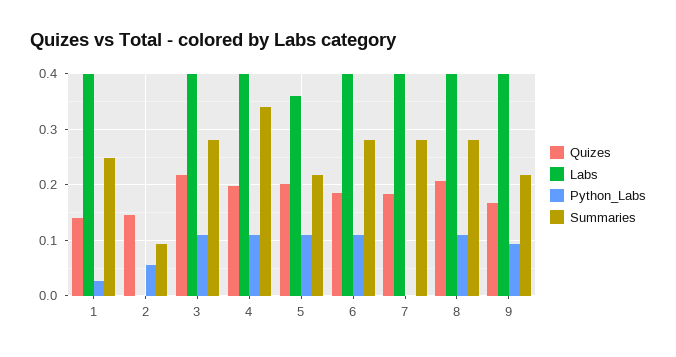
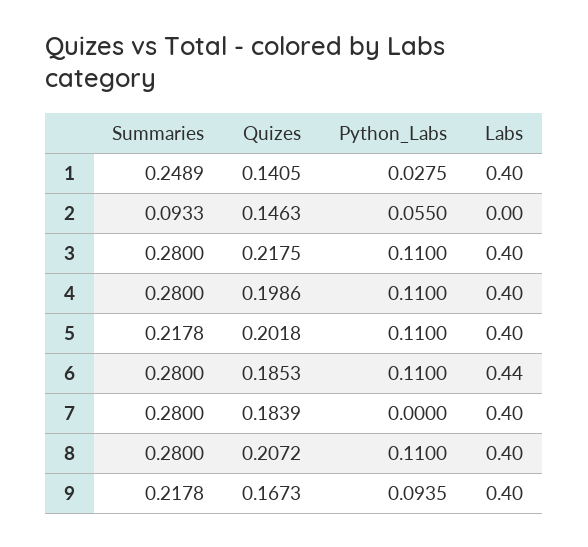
  {
    "Quizes": {
      "1": 0.1405,
      "2": 0.1463,
      "3": 0.2175,
      "4": 0.1986,
      "5": 0.2018,
      "6": 0.1853,
      "7": 0.1839,
      "8": 0.2072,
      "9": 0.1673
    },
    "Labs": {
      "1": 0.4,
      "2": 0,
      "3": 0.4,
      "4": 0.4,
-     "5": 0.36,
+     "5": 0.4,
-     "6": 0.4,
+     "6": 0.44,
      "7": 0.4,
      "8": 0.4,
      "9": 0.4
    },
    "Python_Labs": {
      "1": 0.0275,
      "2": 0.055,
      "3": 0.11,
      "4": 0.11,
      "5": 0.11,
      "6": 0.11,
      "7": 0,
      "8": 0.11,
      "9": 0.0935
    },
    "Summaries": {
      "1": 0.2489,
      "2": 0.0933,
      "3": 0.28,
-     "4": 0.34,
+     "4": 0.28,
      "5": 0.2178,
      "6": 0.28,
      "7": 0.28,
      "8": 0.28,
      "9": 0.2178
    }
  }

